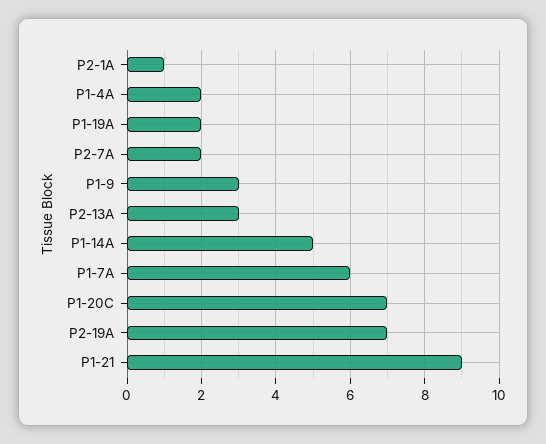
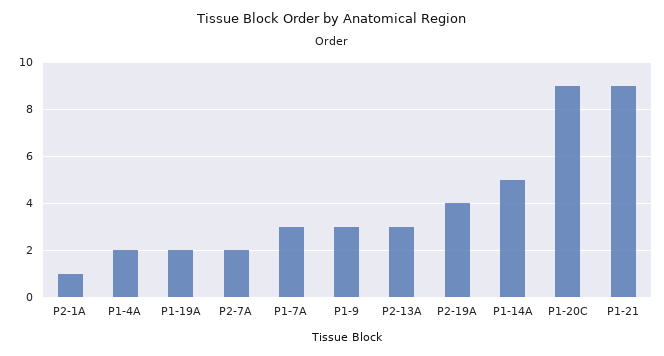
  {
    "P2-1A": 1,
    "P1-4A": 2,
    "P1-19A": 2,
    "P2-7A": 2,
    "P1-9": 3,
    "P2-13A": 3,
    "P1-14A": 5,
-   "P1-7A": 6,
+   "P1-7A": 3,
-   "P1-20C": 7,
+   "P1-20C": 9,
-   "P2-19A": 7,
+   "P2-19A": 4,
    "P1-21": 9
  }

